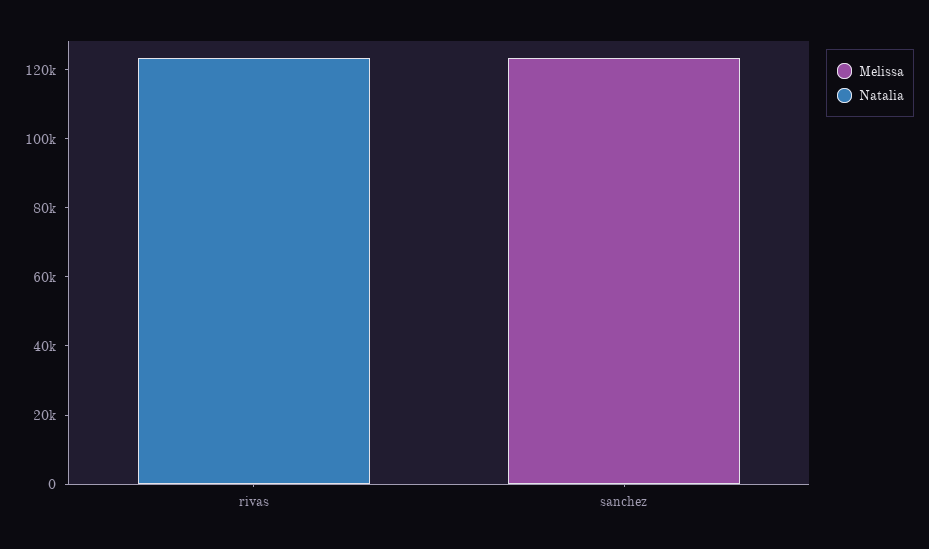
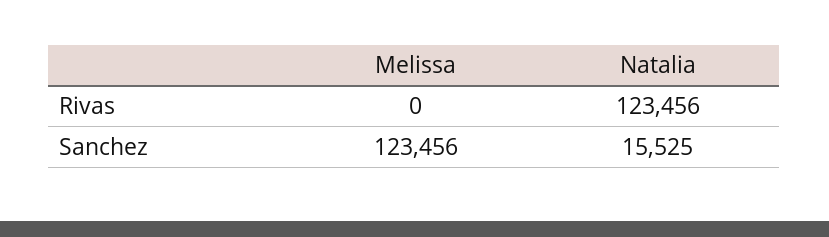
  {
    "Melissa": {
      "rivas": 0,
      "sanchez": 123456
    },
    "Natalia": {
      "rivas": 123456,
-     "sanchez": 0
+     "sanchez": 15525
    }
  }

